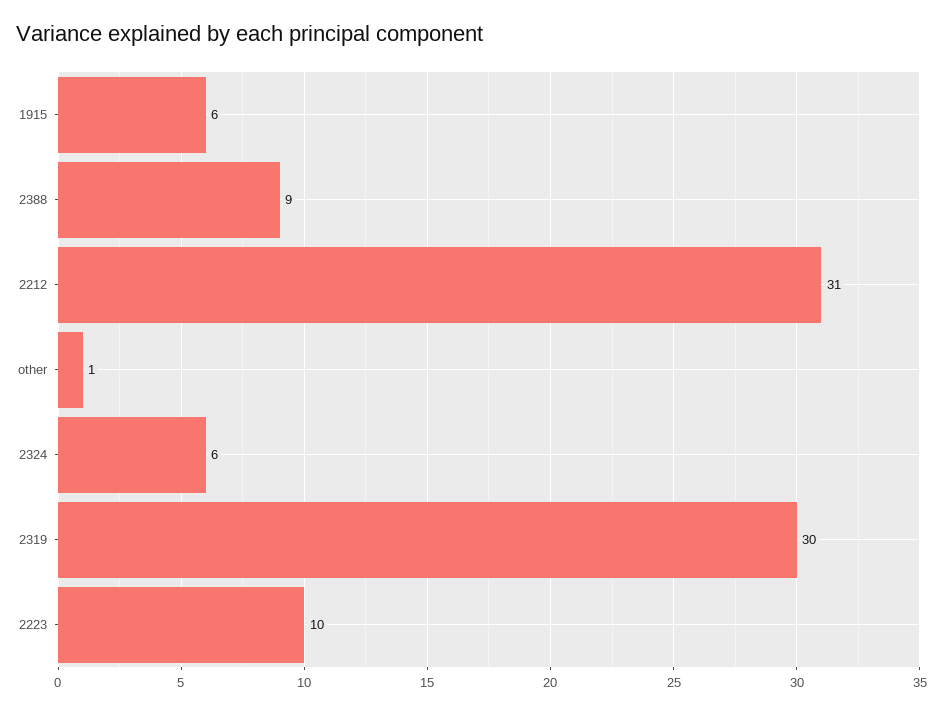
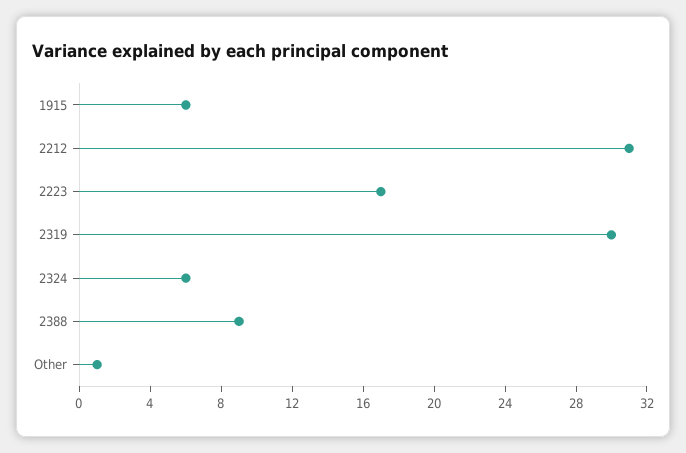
  {
    "1915": 6,
    "2388": 9,
    "2212": 31,
    "other": 1,
    "2324": 6,
    "2319": 30,
-   "2223": 10
+   "2223": 17
  }

